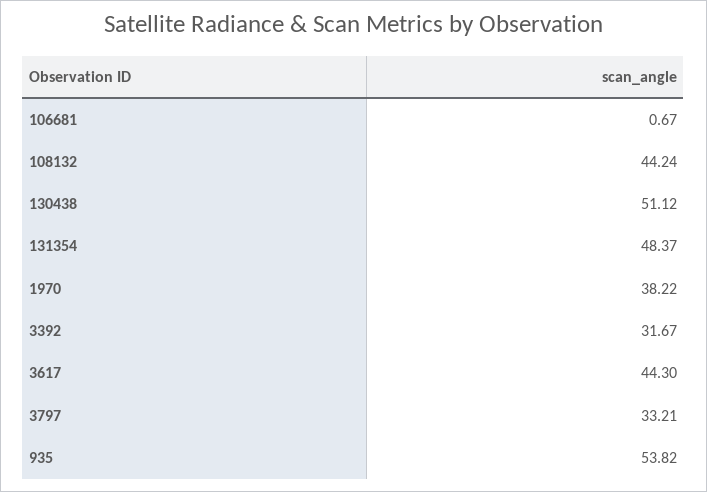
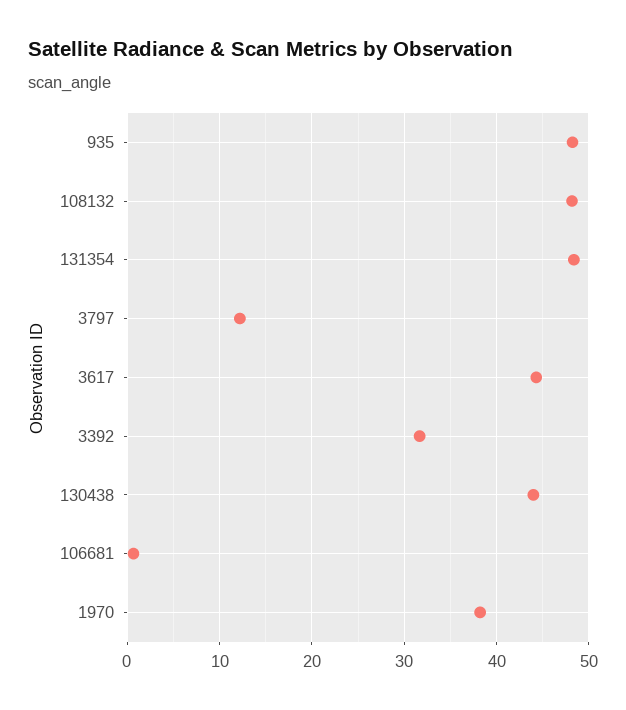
  {
    "106681": 0.67,
-   "108132": 44.24,
+   "108132": 48,
-   "130438": 51.12,
+   "130438": 44,
    "131354": 48.37,
    "1970": 38.22,
    "3392": 31.67,
    "3617": 44.3,
-   "3797": 33.21,
+   "3797": 12,
-   "935": 53.82
+   "935": 48
  }

